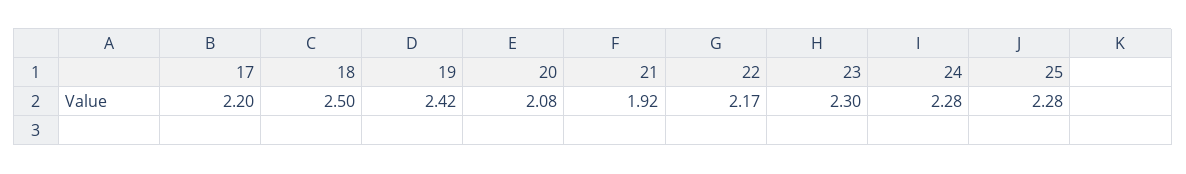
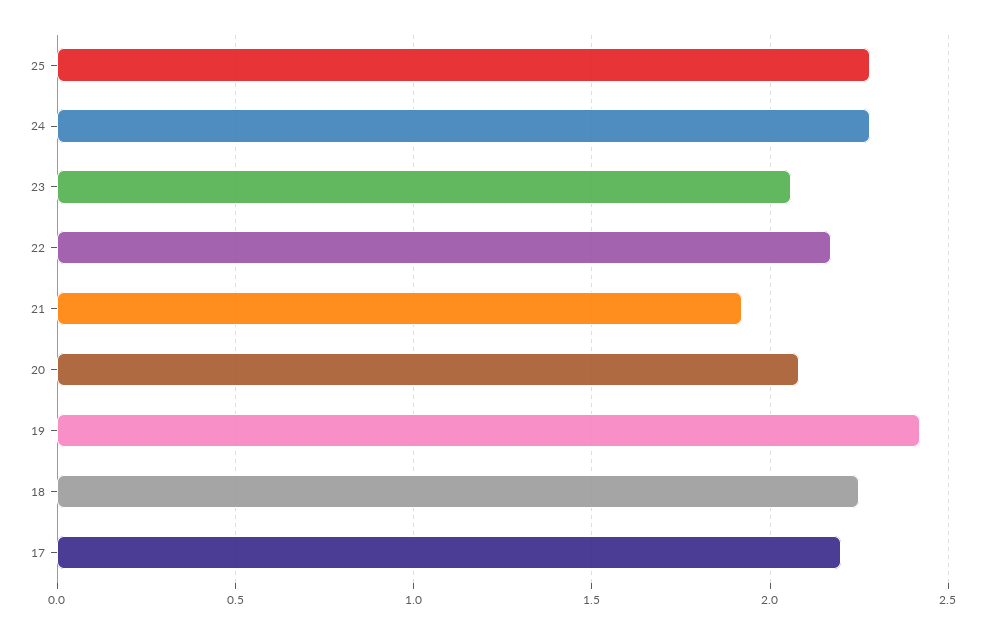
  {
    "17": 2.2,
-   "18": 2.5,
+   "18": 2.25,
    "19": 2.42,
    "20": 2.08,
    "21": 1.92,
    "22": 2.17,
-   "23": 2.3,
+   "23": 2.05,
    "24": 2.28,
    "25": 2.28
  }

